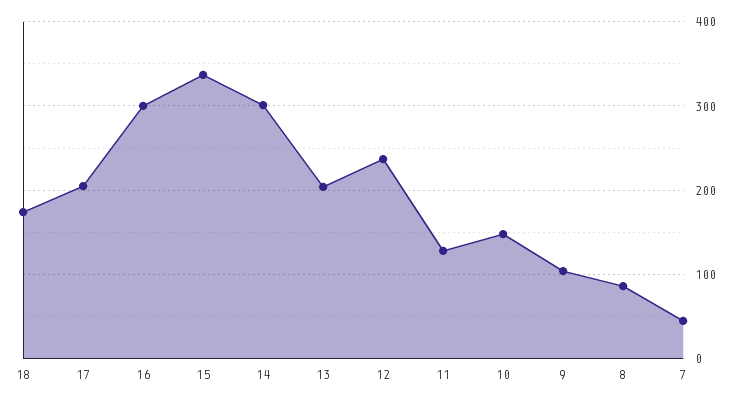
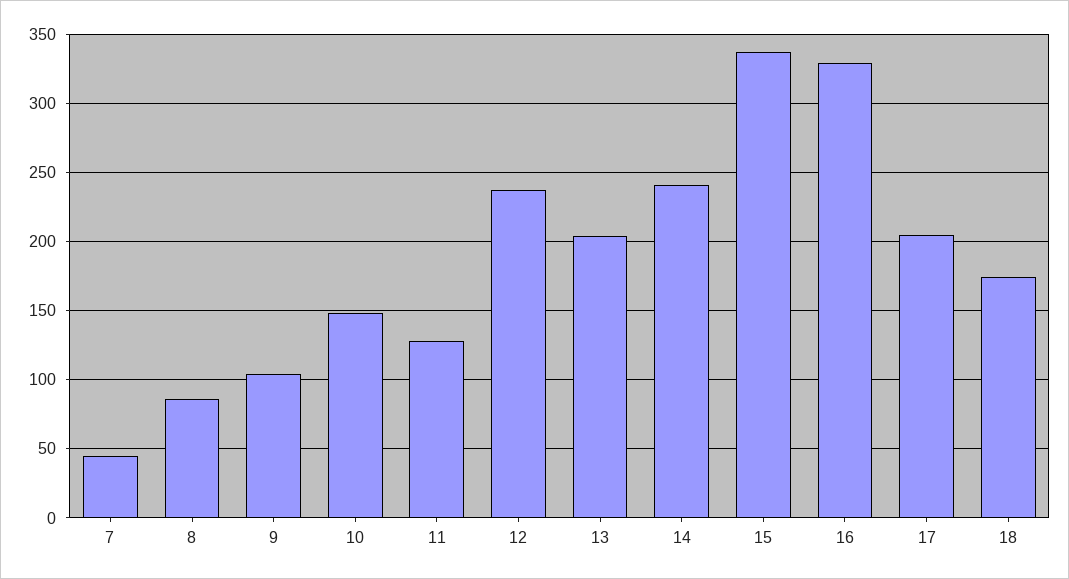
  {
    "18": 175,
    "17": 205,
-   "16": 300,
+   "16": 330,
    "15": 335,
-   "14": 300,
+   "14": 240,
    "13": 205,
    "12": 235,
    "11": 130,
    "10": 150,
    "9": 105,
    "8": 85,
    "7": 45
  }

